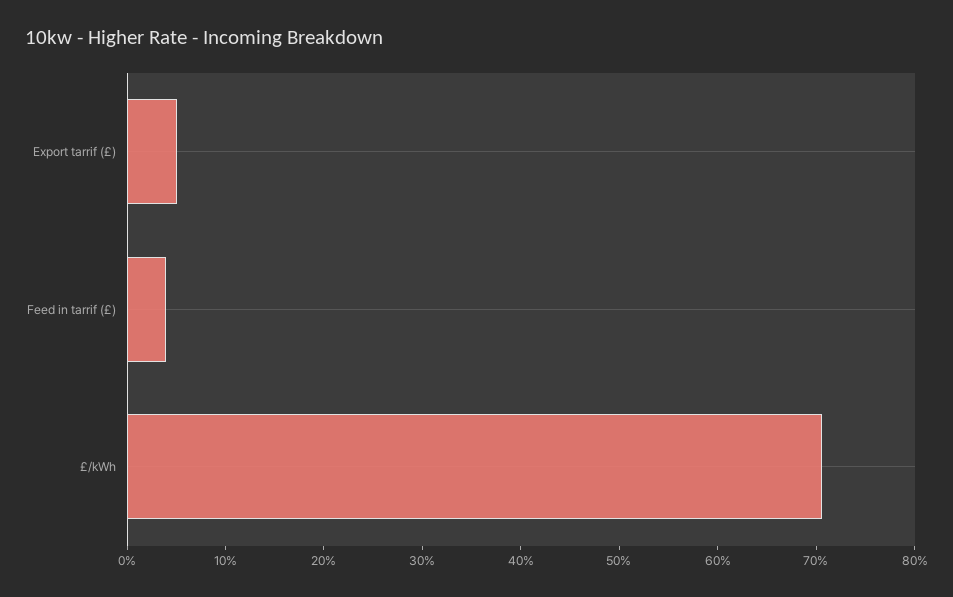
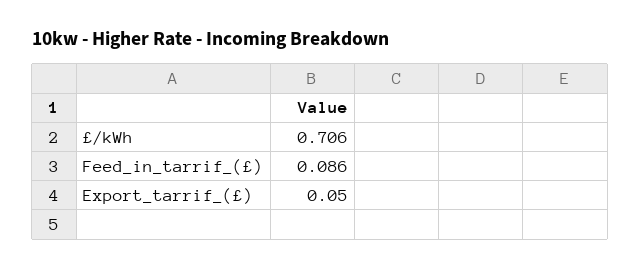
  {
    "Export tarrif (£)": 0.05,
-   "Feed in tarrif (£)": 0.04,
+   "Feed in tarrif (£)": 0.086,
    "£/kWh": 0.706
  }

